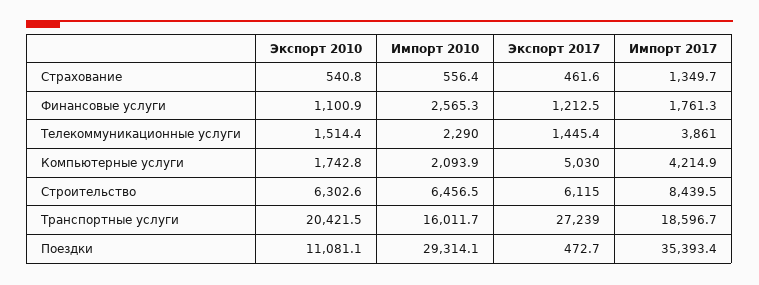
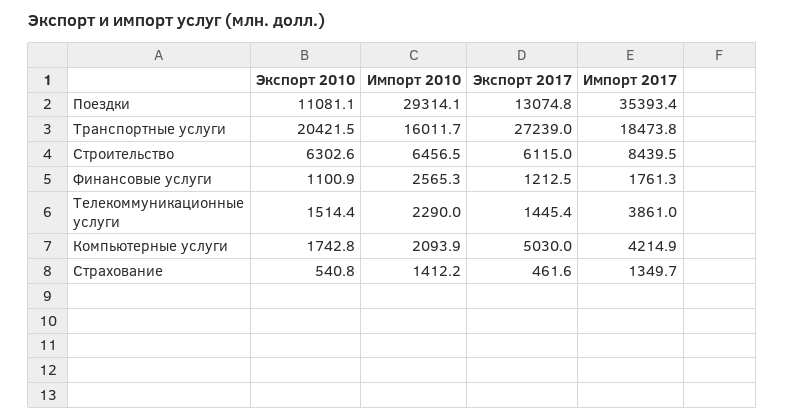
  {
    "Экспорт 2010": {
      "Страхование": 540.8,
      "Финансовые услуги": 1100.9,
      "Телекоммуникационные услуги": 1514.4,
      "Компьютерные услуги": 1742.8,
      "Строительство": 6302.6,
      "Транспортные услуги": 20421.5,
      "Поездки": 11081.1
    },
    "Импорт 2010": {
-     "Страхование": 556.4,
+     "Страхование": 1412.2,
      "Финансовые услуги": 2565.3,
      "Телекоммуникационные услуги": 2290,
      "Компьютерные услуги": 2093.9,
      "Строительство": 6456.5,
      "Транспортные услуги": 16011.7,
      "Поездки": 29314.1
    },
    "Экспорт 2017": {
      "Страхование": 461.6,
      "Финансовые услуги": 1212.5,
      "Телекоммуникационные услуги": 1445.4,
      "Компьютерные услуги": 5030,
      "Строительство": 6115,
      "Транспортные услуги": 27239,
-     "Поездки": 472.7
+     "Поездки": 13074.8
    },
    "Импорт 2017": {
      "Страхование": 1349.7,
      "Финансовые услуги": 1761.3,
      "Телекоммуникационные услуги": 3861,
      "Компьютерные услуги": 4214.9,
      "Строительство": 8439.5,
-     "Транспортные услуги": 18596.7,
+     "Транспортные услуги": 18473.8,
      "Поездки": 35393.4
    }
  }

